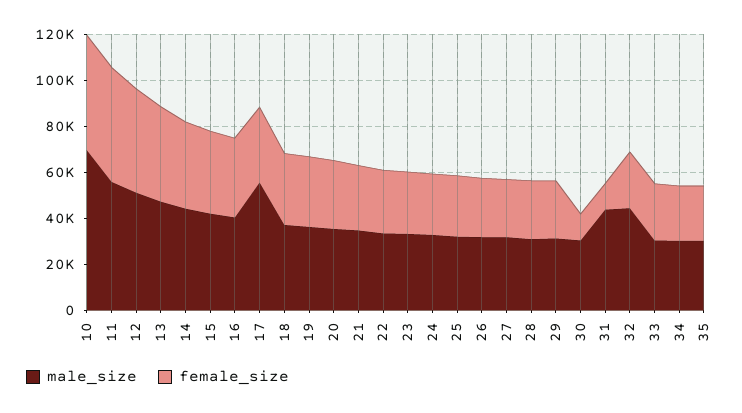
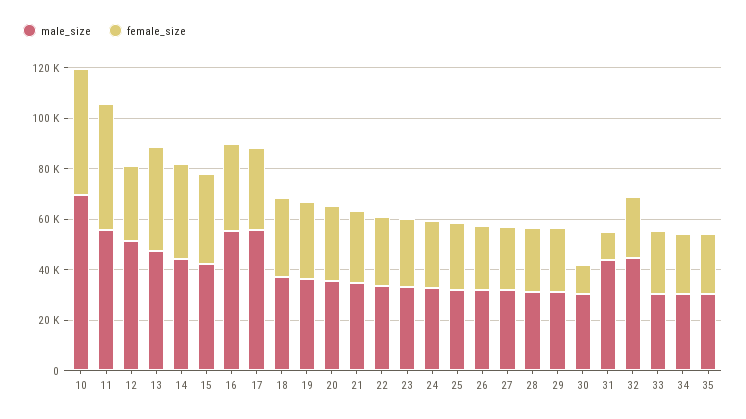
  {
    "male_size": {
      "10": 70000,
      "11": 55000,
      "12": 50000,
      "13": 45000,
      "14": 45000,
      "15": 40000,
-     "16": 40000,
+     "16": 55000,
      "17": 55000,
      "18": 35000,
      "19": 35000,
      "20": 35000,
      "21": 35000,
      "22": 35000,
      "23": 35000,
      "24": 35000,
      "25": 30000,
      "26": 30000,
      "27": 30000,
      "28": 30000,
      "29": 30000,
      "30": 30000,
      "31": 45000,
      "32": 45000,
      "33": 30000,
      "34": 30000,
      "35": 30000
    },
    "female_size": {
      "10": 50000,
      "11": 50000,
-     "12": 45000,
+     "12": 30000,
      "13": 40000,
      "14": 40000,
      "15": 35000,
      "16": 35000,
      "17": 35000,
      "18": 30000,
      "19": 30000,
      "20": 30000,
      "21": 30000,
      "22": 30000,
      "23": 25000,
      "24": 25000,
      "25": 25000,
      "26": 25000,
      "27": 25000,
      "28": 25000,
      "29": 25000,
      "30": 10000,
      "31": 10000,
      "32": 25000,
      "33": 25000,
      "34": 25000,
      "35": 25000
    }
  }

